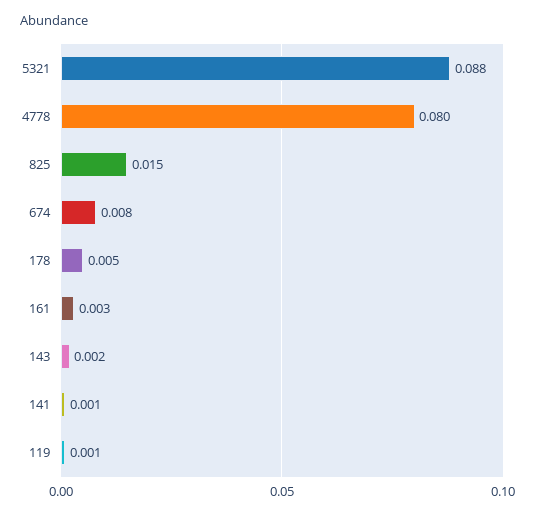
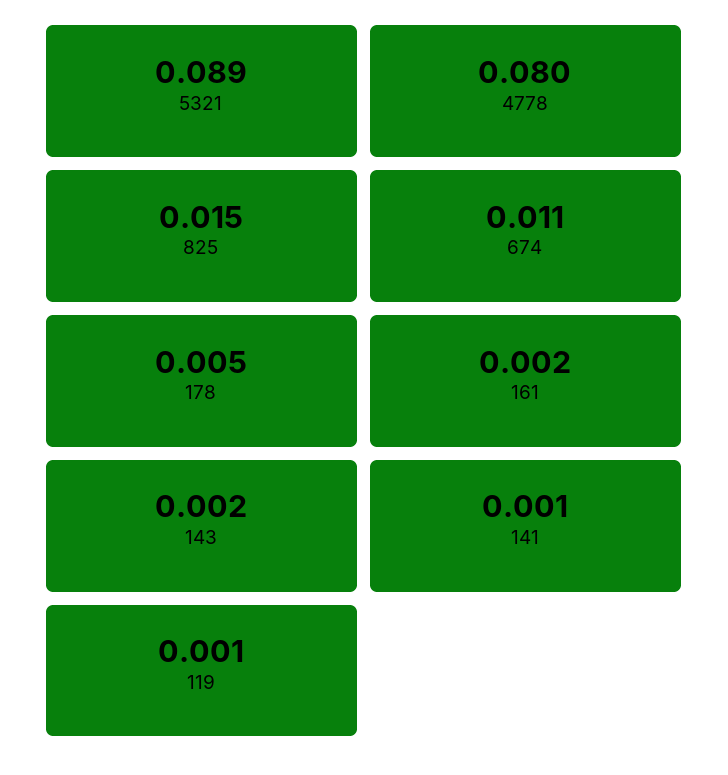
  {
-   "5321": 0.088,
+   "5321": 0.089,
    "4778": 0.08,
    "825": 0.015,
-   "674": 0.008,
+   "674": 0.011,
    "178": 0.005,
-   "161": 0.003,
+   "161": 0.002,
    "143": 0.002,
    "141": 0.001,
    "119": 0.001
  }

